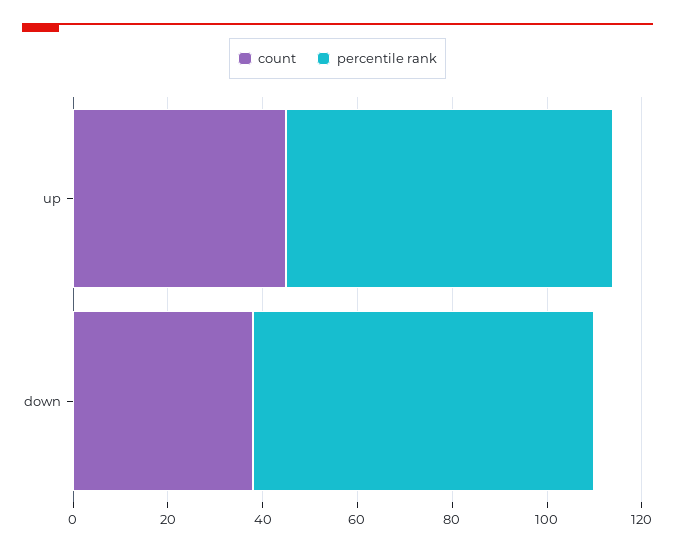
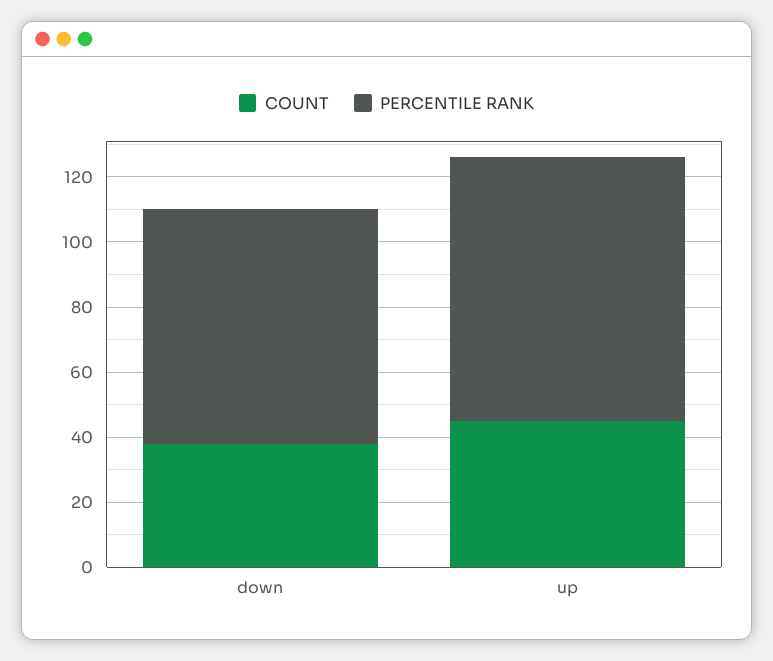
  {
    "count": {
      "up": 45,
      "down": 40
    },
    "percentile rank": {
-     "up": 70,
+     "up": 80,
      "down": 70
    }
  }

